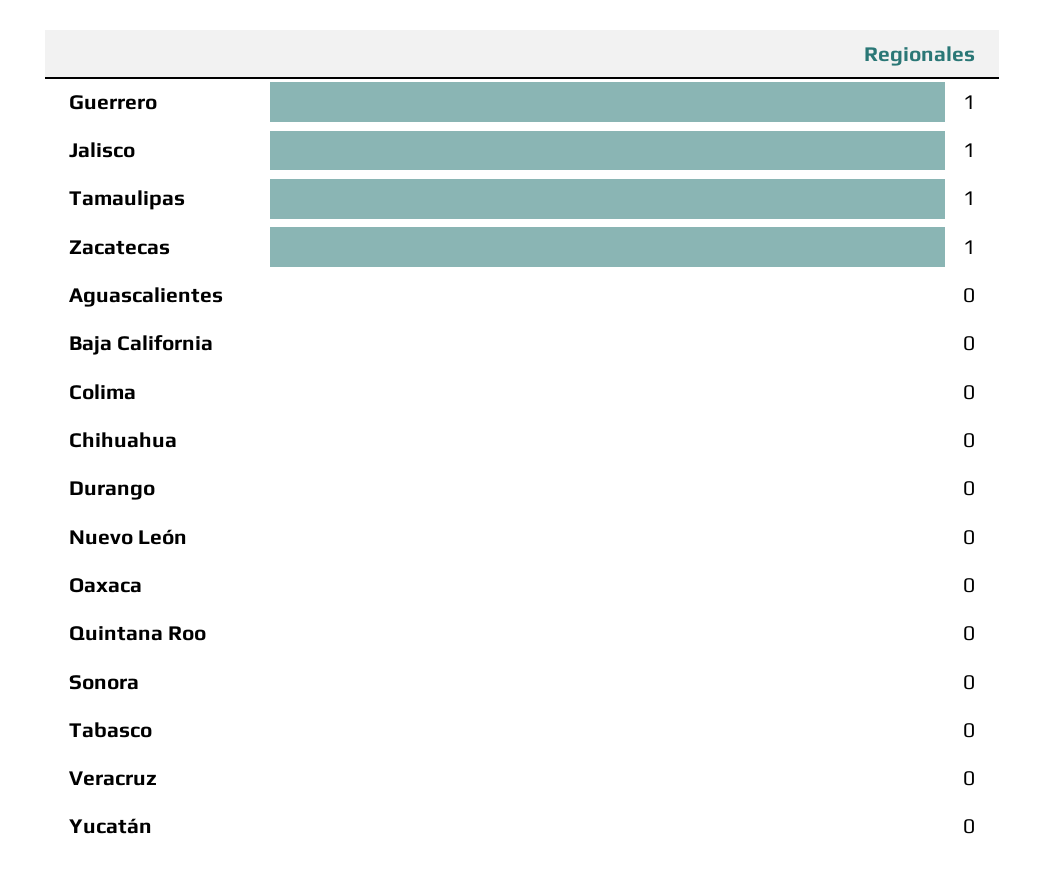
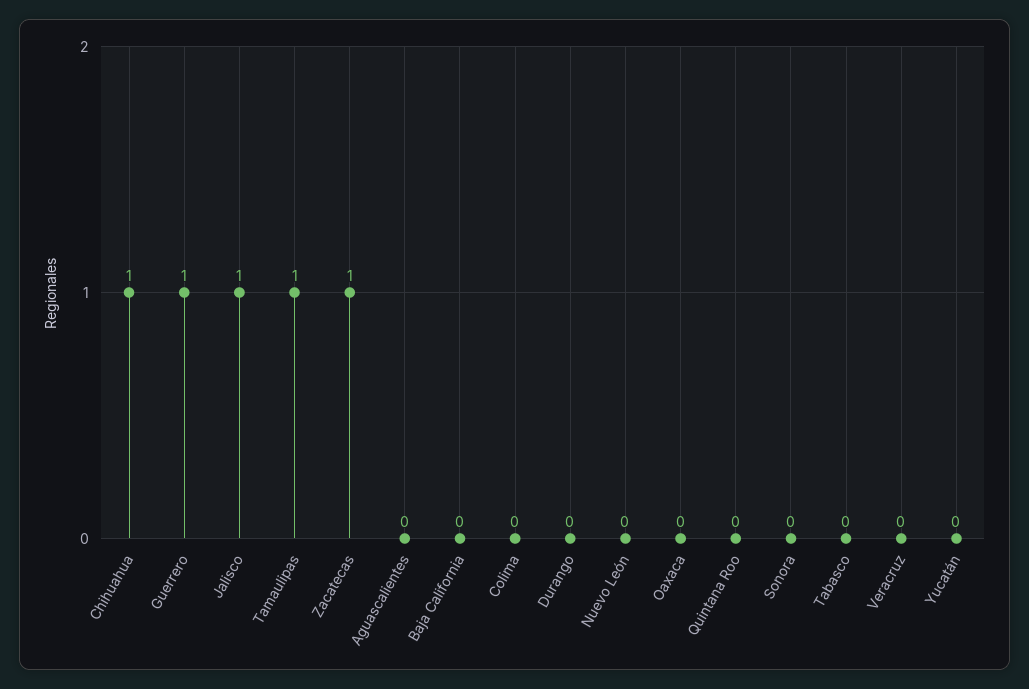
  {
    "Guerrero": 1,
    "Jalisco": 1,
    "Tamaulipas": 1,
    "Zacatecas": 1,
    "Aguascalientes": 0,
    "Baja California": 0,
    "Colima": 0,
-   "Chihuahua": 0,
+   "Chihuahua": 1,
    "Durango": 0,
    "Nuevo León": 0,
    "Oaxaca": 0,
    "Quintana Roo": 0,
    "Sonora": 0,
    "Tabasco": 0,
    "Veracruz": 0,
    "Yucatán": 0
  }

